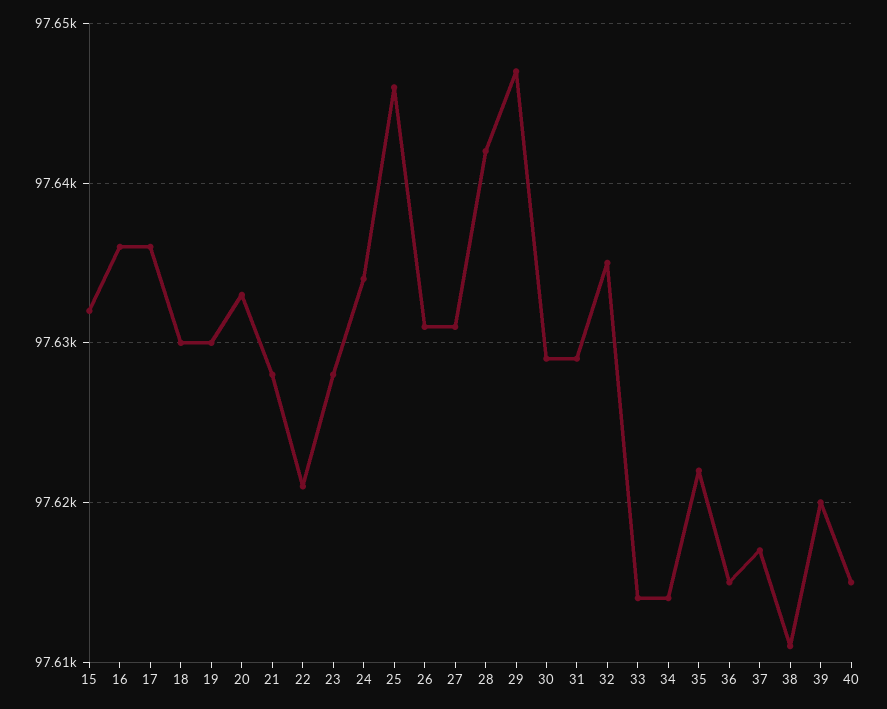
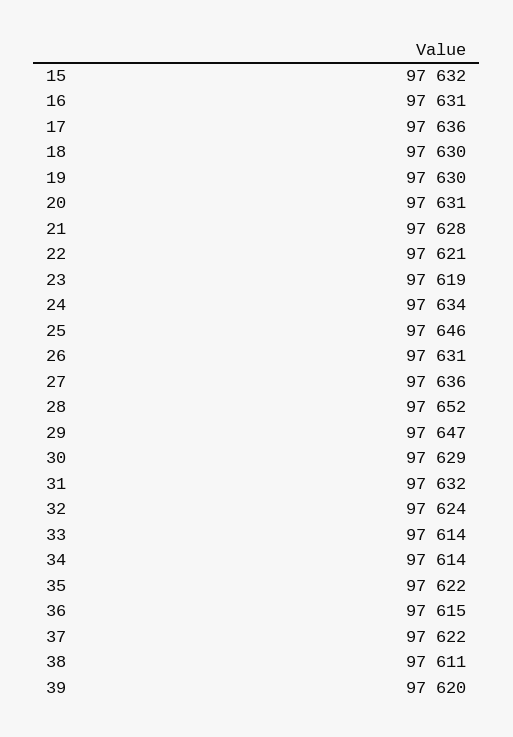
  {
    "15": 97632,
-   "16": 97636,
+   "16": 97631,
    "17": 97636,
    "18": 97630,
    "19": 97630,
-   "20": 97633,
+   "20": 97631,
    "21": 97628,
    "22": 97621,
-   "23": 97628,
+   "23": 97619,
    "24": 97634,
    "25": 97646,
    "26": 97631,
-   "27": 97631,
+   "27": 97636,
-   "28": 97642,
+   "28": 97652,
    "29": 97647,
    "30": 97629,
-   "31": 97629,
+   "31": 97632,
-   "32": 97635,
+   "32": 97624,
    "33": 97614,
    "34": 97614,
    "35": 97622,
    "36": 97615,
-   "37": 97617,
+   "37": 97622,
    "38": 97611,
-   "39": 97620,
+   "39": 97620
-   "40": 97615
  }

